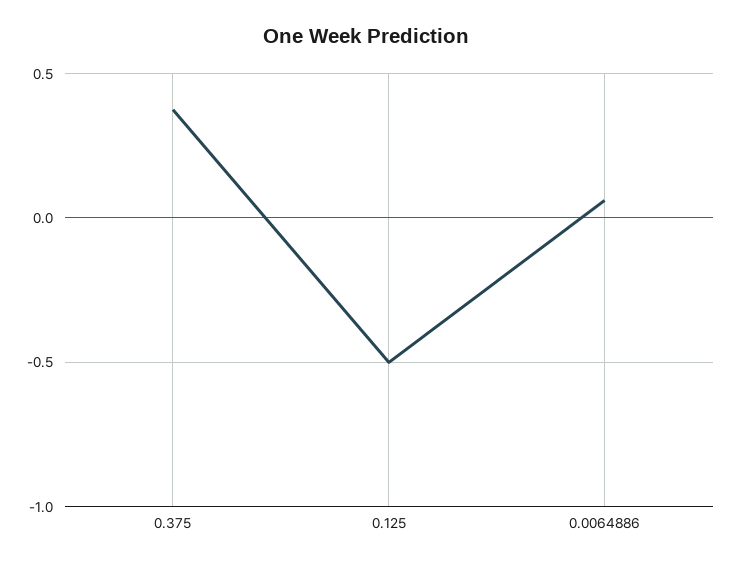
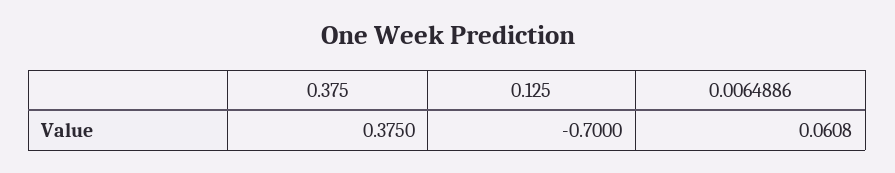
  {
    "0.375": 0.375,
-   "0.125": -0.5,
+   "0.125": -0.7,
    "0.0064886": 0.0608
  }

